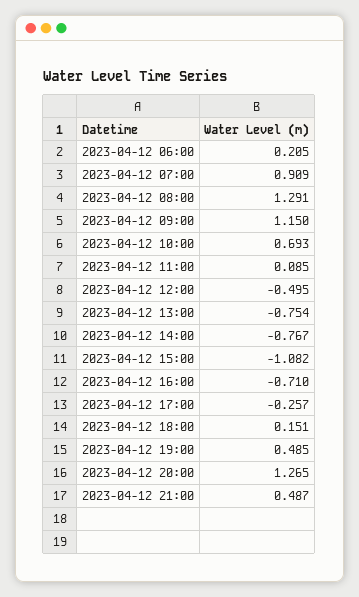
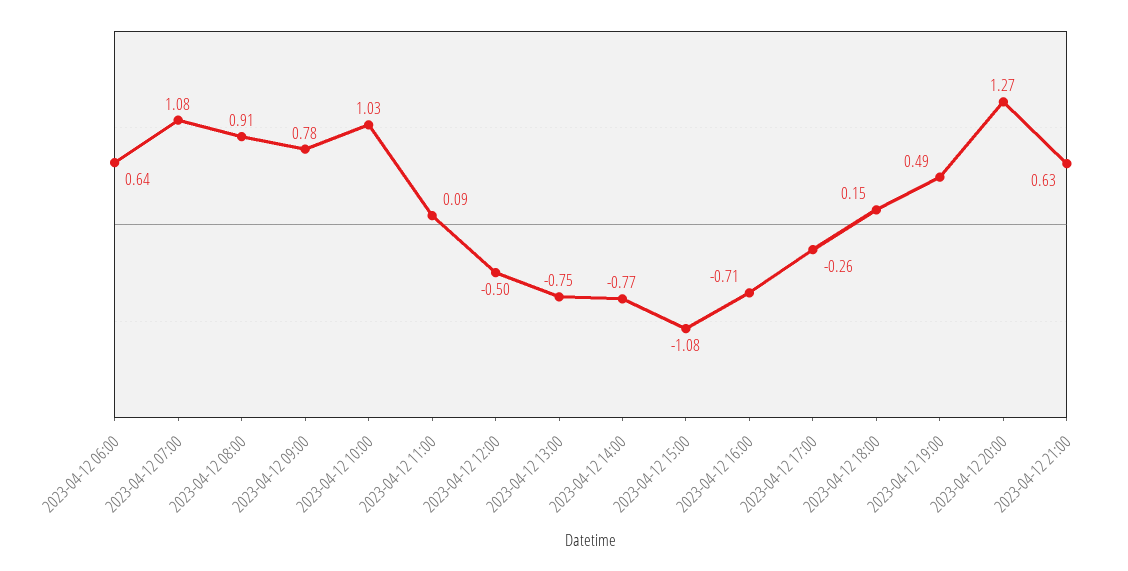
  {
-   "2023-04-12 06:00": 0.205,
+   "2023-04-12 06:00": 0.64,
-   "2023-04-12 07:00": 0.909,
+   "2023-04-12 07:00": 1.08,
-   "2023-04-12 08:00": 1.291,
+   "2023-04-12 08:00": 0.91,
-   "2023-04-12 09:00": 1.15,
+   "2023-04-12 09:00": 0.78,
-   "2023-04-12 10:00": 0.693,
+   "2023-04-12 10:00": 1.03,
    "2023-04-12 11:00": 0.085,
    "2023-04-12 12:00": -0.495,
    "2023-04-12 13:00": -0.754,
    "2023-04-12 14:00": -0.767,
    "2023-04-12 15:00": -1.082,
    "2023-04-12 16:00": -0.71,
    "2023-04-12 17:00": -0.257,
    "2023-04-12 18:00": 0.151,
    "2023-04-12 19:00": 0.485,
    "2023-04-12 20:00": 1.265,
-   "2023-04-12 21:00": 0.487
+   "2023-04-12 21:00": 0.63
  }

